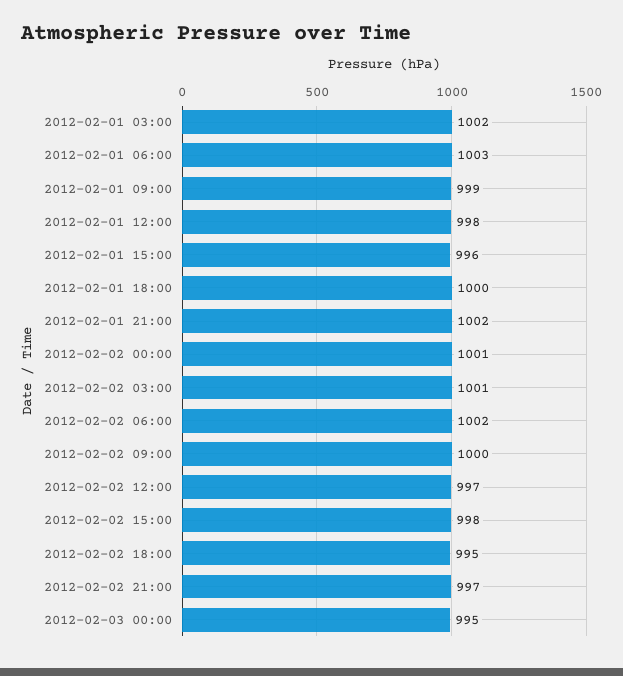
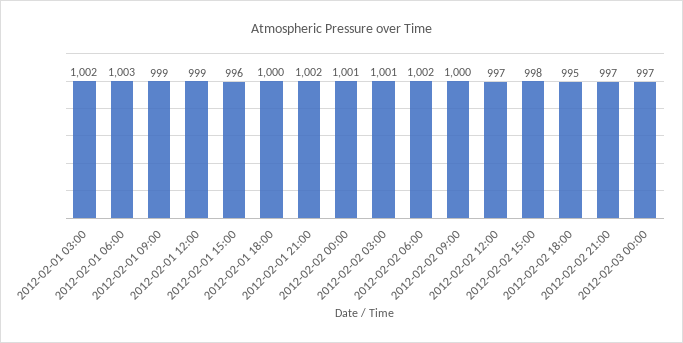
  {
    "2012-02-01 03:00": 1002,
    "2012-02-01 06:00": 1003,
    "2012-02-01 09:00": 999,
-   "2012-02-01 12:00": 998,
+   "2012-02-01 12:00": 999,
    "2012-02-01 15:00": 996,
    "2012-02-01 18:00": 1000,
    "2012-02-01 21:00": 1002,
    "2012-02-02 00:00": 1001,
    "2012-02-02 03:00": 1001,
    "2012-02-02 06:00": 1002,
    "2012-02-02 09:00": 1000,
    "2012-02-02 12:00": 997,
    "2012-02-02 15:00": 998,
    "2012-02-02 18:00": 995,
    "2012-02-02 21:00": 997,
-   "2012-02-03 00:00": 995
+   "2012-02-03 00:00": 997
  }

